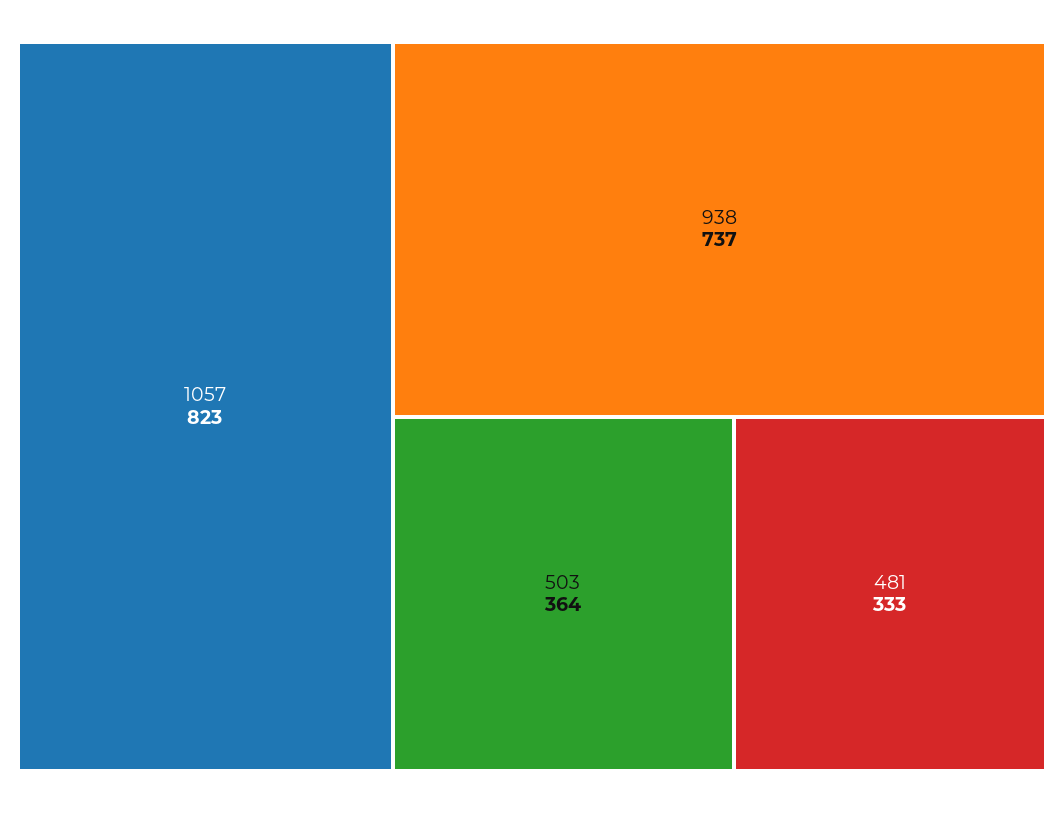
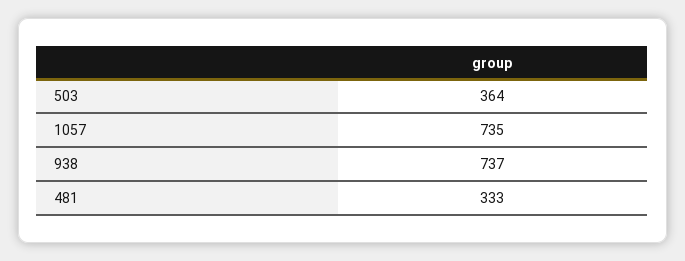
  {
-   "1057": 823,
+   "1057": 735,
    "938": 737,
    "503": 364,
    "481": 333
  }

